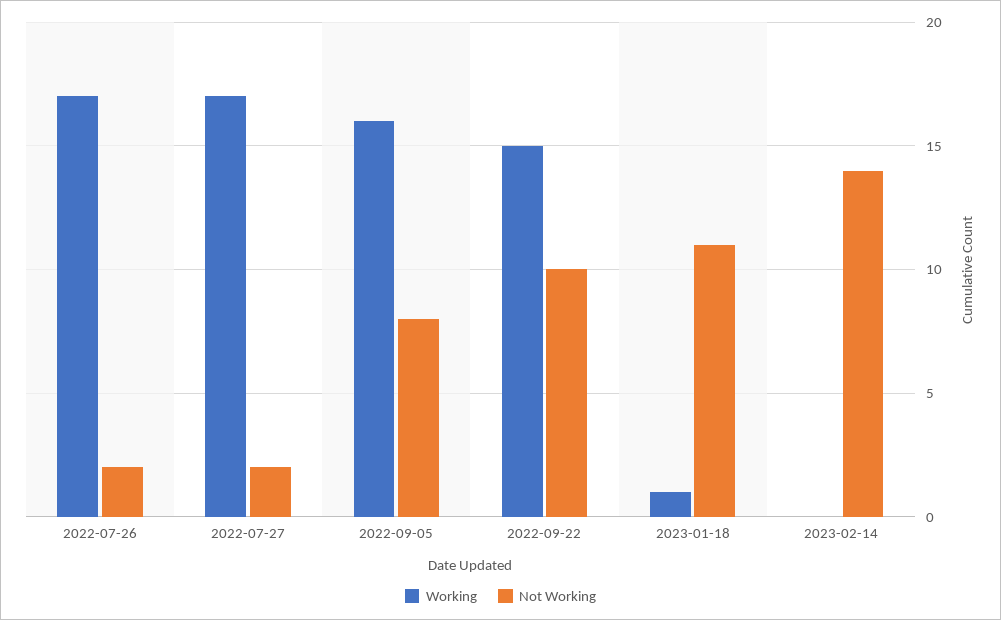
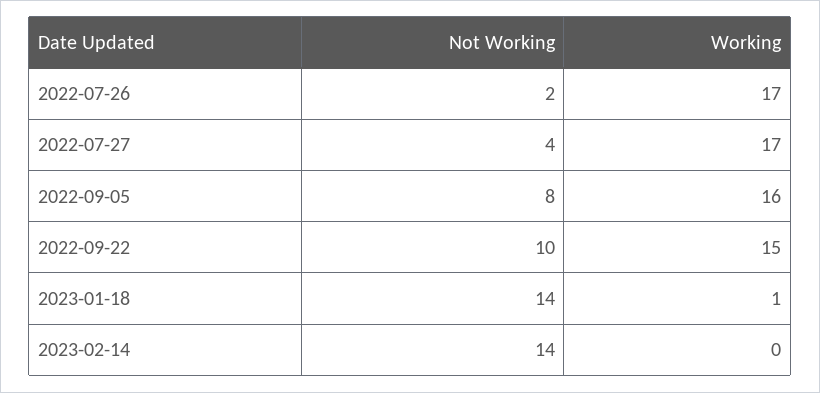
  {
    "Working": {
      "2022-07-26": 17,
      "2022-07-27": 17,
      "2022-09-05": 16,
      "2022-09-22": 15,
      "2023-01-18": 1,
      "2023-02-14": 0
    },
    "Not Working": {
      "2022-07-26": 2,
-     "2022-07-27": 2,
+     "2022-07-27": 4,
      "2022-09-05": 8,
      "2022-09-22": 10,
-     "2023-01-18": 11,
+     "2023-01-18": 14,
      "2023-02-14": 14
    }
  }

